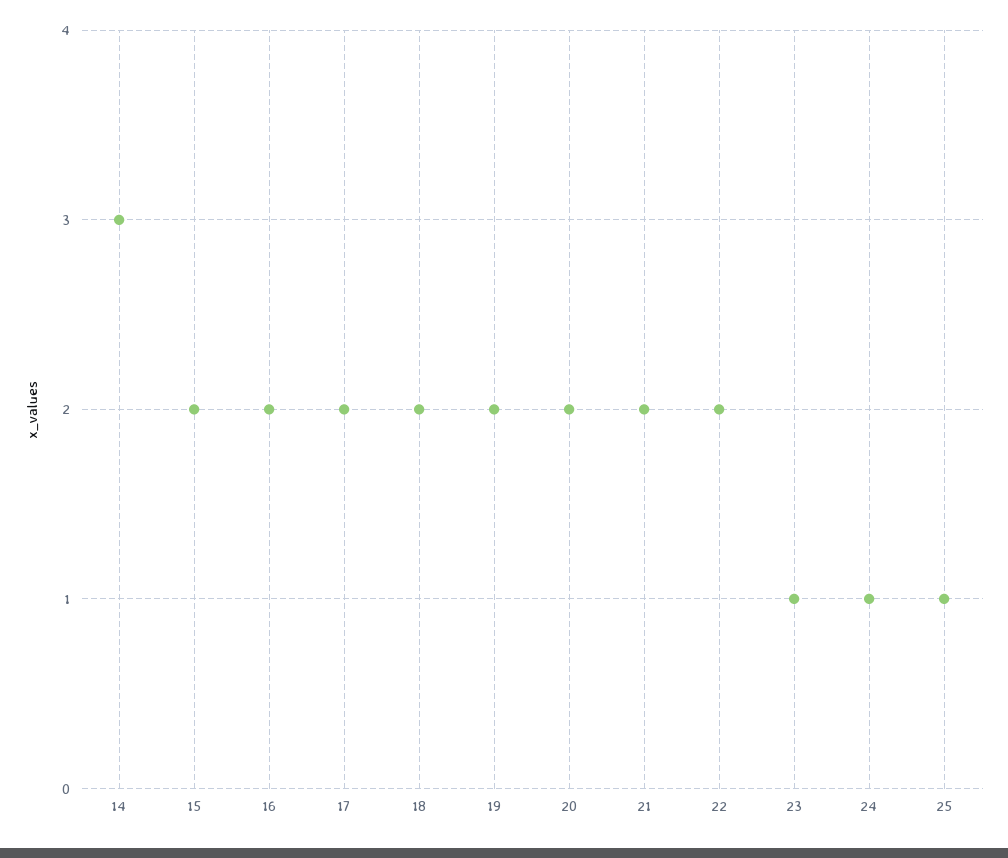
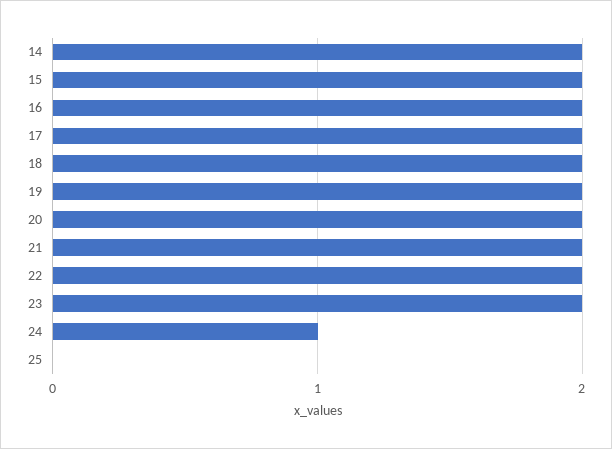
  {
-   "14": 3,
+   "14": 2,
    "15": 2,
    "16": 2,
    "17": 2,
    "18": 2,
    "19": 2,
    "20": 2,
    "21": 2,
    "22": 2,
-   "23": 1,
+   "23": 2,
    "24": 1,
-   "25": 1
+   "25": 0
  }

